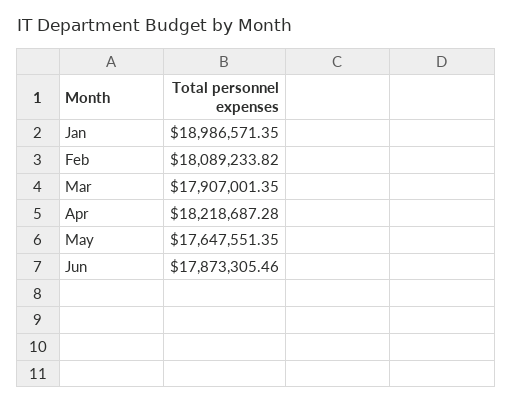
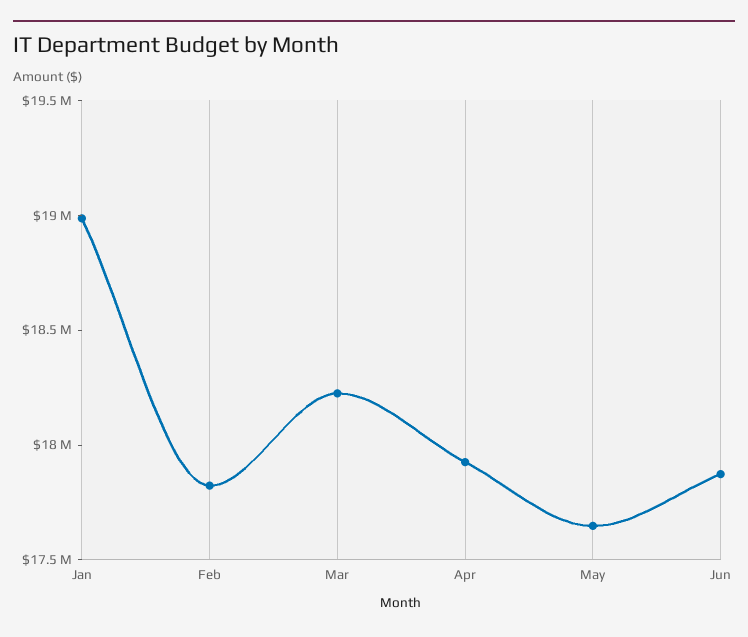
  {
    "Jan": 18986571.35,
-   "Feb": 18089233.82,
+   "Feb": 17800000,
-   "Mar": 17907001.35,
+   "Mar": 18200000,
-   "Apr": 18218687.28,
+   "Apr": 17900000,
    "May": 17647551.35,
    "Jun": 17873305.46
  }

